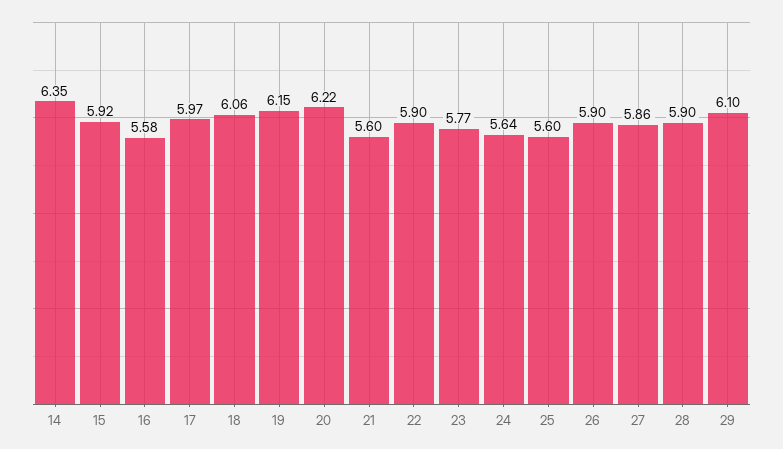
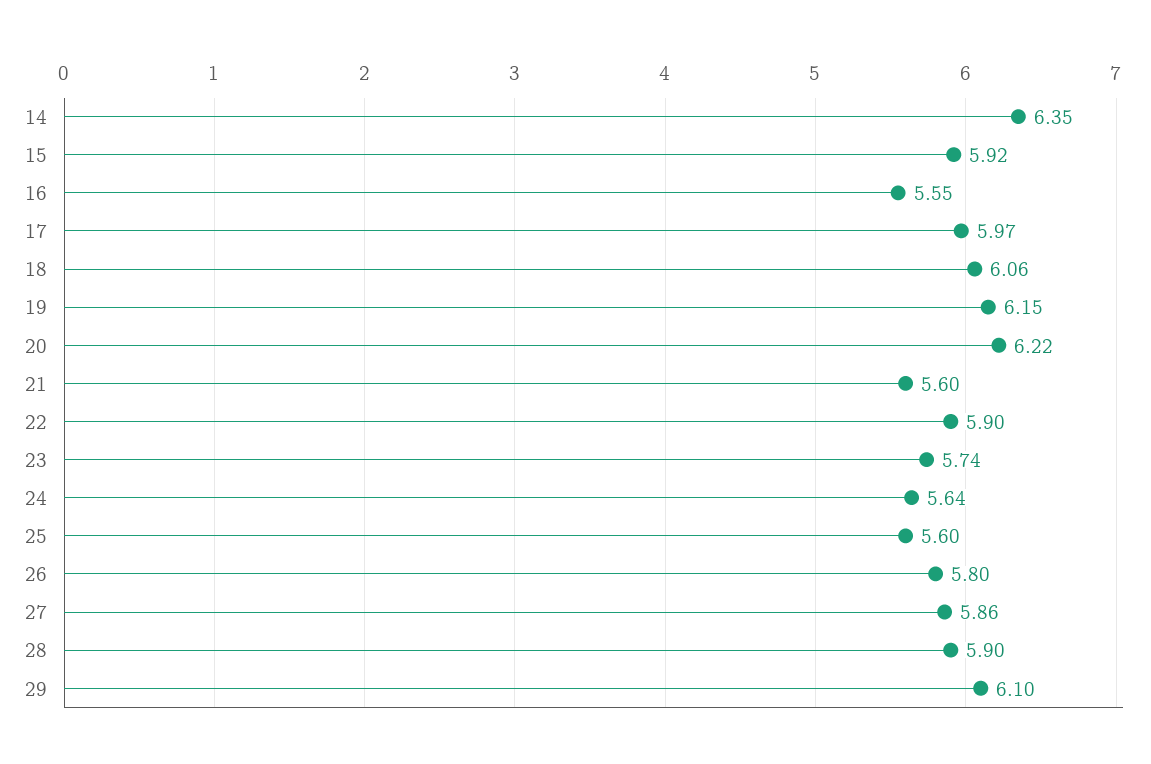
  {
    "14": 6.35,
    "15": 5.92,
-   "16": 5.58,
+   "16": 5.55,
    "17": 5.97,
    "18": 6.06,
    "19": 6.15,
    "20": 6.22,
    "21": 5.6,
    "22": 5.9,
-   "23": 5.77,
+   "23": 5.74,
    "24": 5.64,
    "25": 5.6,
-   "26": 5.9,
+   "26": 5.8,
    "27": 5.86,
    "28": 5.9,
    "29": 6.1
  }

